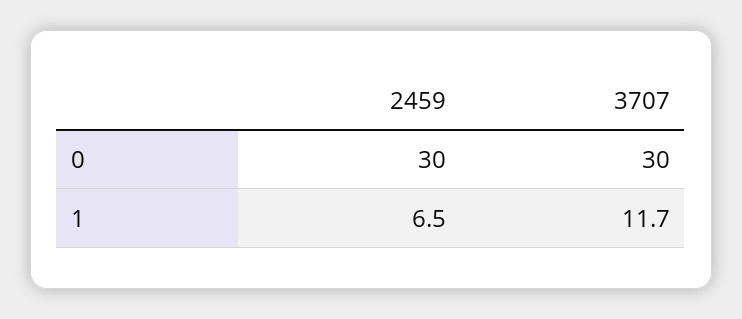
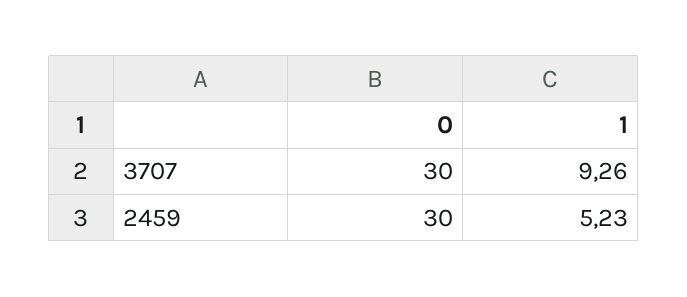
  {
    "2459": {
      "0": 30,
-     "1": 6.5
+     "1": 5.23
    },
    "3707": {
      "0": 30,
-     "1": 11.7
+     "1": 9.26
    }
  }

